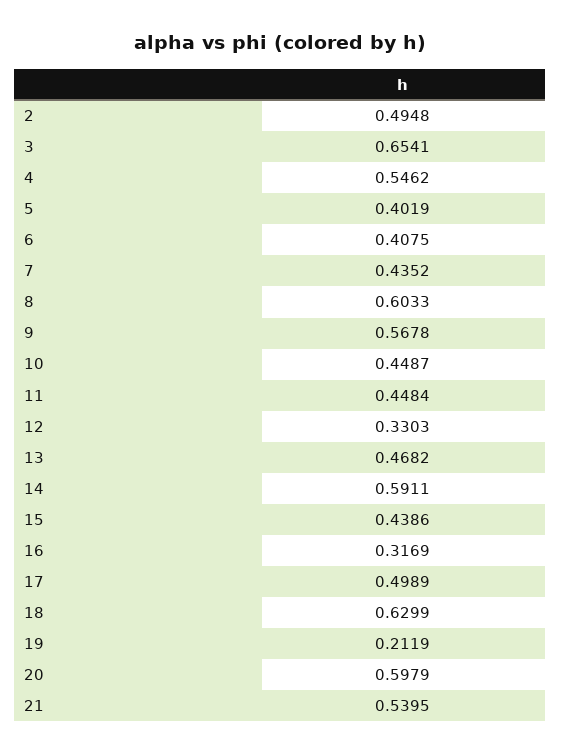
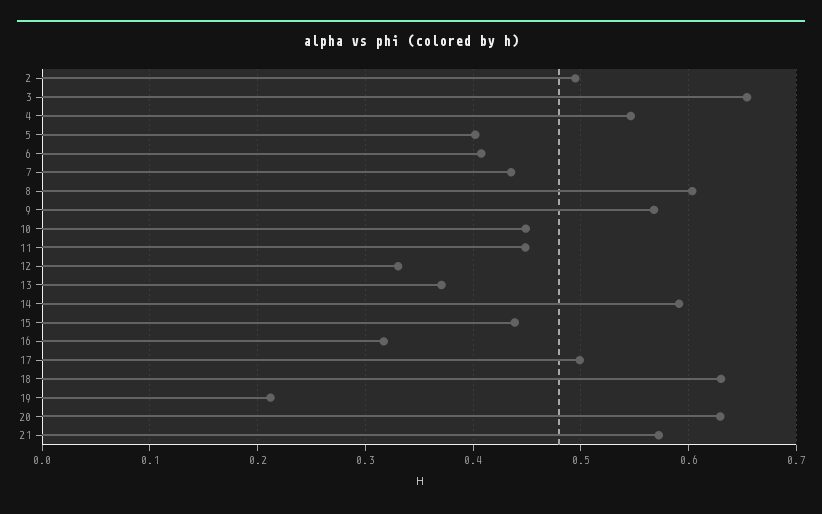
  {
    "2": 0.4948,
    "3": 0.6541,
    "4": 0.5462,
    "5": 0.4019,
    "6": 0.4075,
    "7": 0.4352,
    "8": 0.6033,
    "9": 0.5678,
    "10": 0.4487,
    "11": 0.4484,
    "12": 0.3303,
-   "13": 0.4682,
+   "13": 0.37,
    "14": 0.5911,
    "15": 0.4386,
    "16": 0.3169,
    "17": 0.4989,
    "18": 0.6299,
    "19": 0.2119,
-   "20": 0.5979,
+   "20": 0.63,
-   "21": 0.5395
+   "21": 0.57
  }

